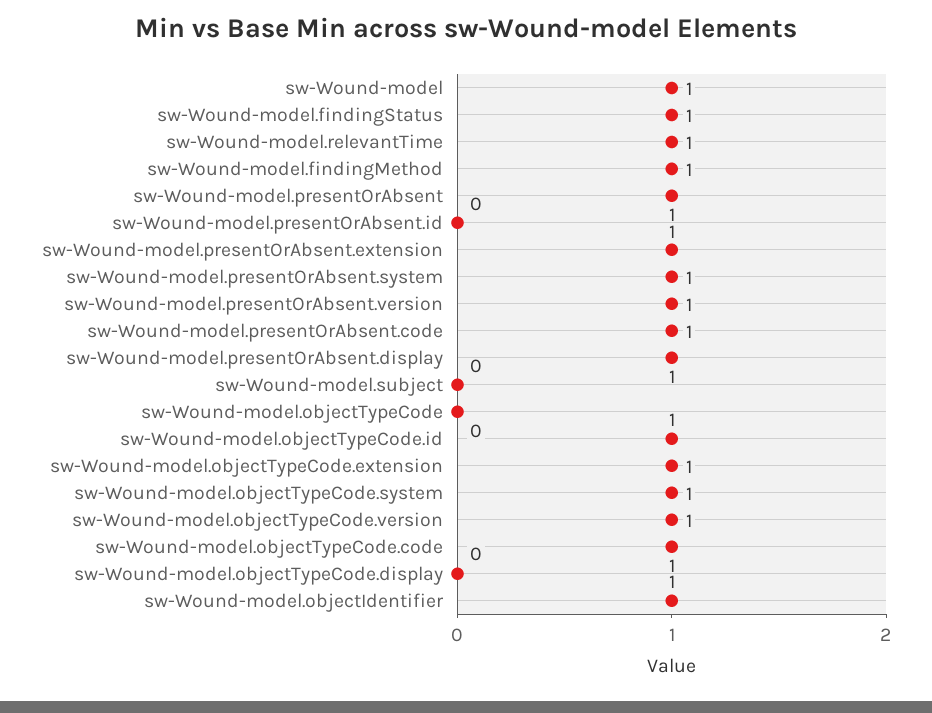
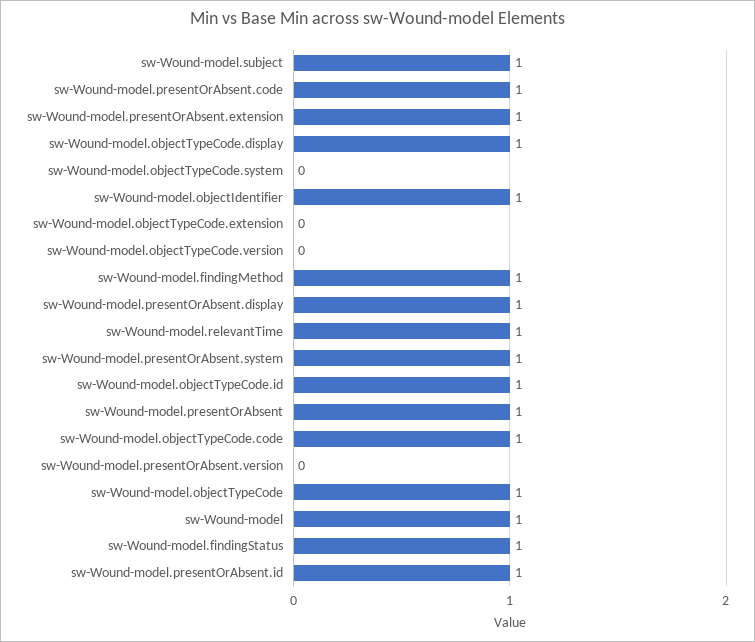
  {
    "sw-Wound-model": 1,
    "sw-Wound-model.findingStatus": 1,
    "sw-Wound-model.relevantTime": 1,
    "sw-Wound-model.findingMethod": 1,
    "sw-Wound-model.presentOrAbsent": 1,
-   "sw-Wound-model.presentOrAbsent.id": 0,
+   "sw-Wound-model.presentOrAbsent.id": 1,
    "sw-Wound-model.presentOrAbsent.extension": 1,
    "sw-Wound-model.presentOrAbsent.system": 1,
-   "sw-Wound-model.presentOrAbsent.version": 1,
+   "sw-Wound-model.presentOrAbsent.version": 0,
    "sw-Wound-model.presentOrAbsent.code": 1,
    "sw-Wound-model.presentOrAbsent.display": 1,
-   "sw-Wound-model.subject": 0,
+   "sw-Wound-model.subject": 1,
-   "sw-Wound-model.objectTypeCode": 0,
+   "sw-Wound-model.objectTypeCode": 1,
    "sw-Wound-model.objectTypeCode.id": 1,
-   "sw-Wound-model.objectTypeCode.extension": 1,
+   "sw-Wound-model.objectTypeCode.extension": 0,
-   "sw-Wound-model.objectTypeCode.system": 1,
+   "sw-Wound-model.objectTypeCode.system": 0,
-   "sw-Wound-model.objectTypeCode.version": 1,
+   "sw-Wound-model.objectTypeCode.version": 0,
    "sw-Wound-model.objectTypeCode.code": 1,
-   "sw-Wound-model.objectTypeCode.display": 0,
+   "sw-Wound-model.objectTypeCode.display": 1,
    "sw-Wound-model.objectIdentifier": 1
  }

